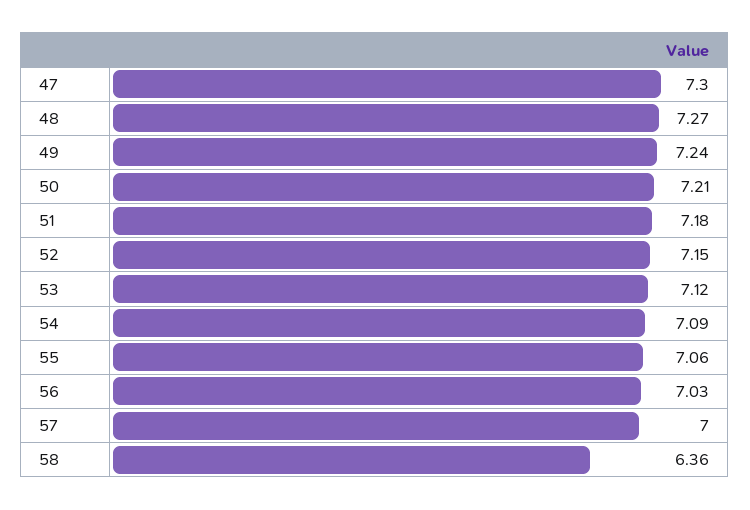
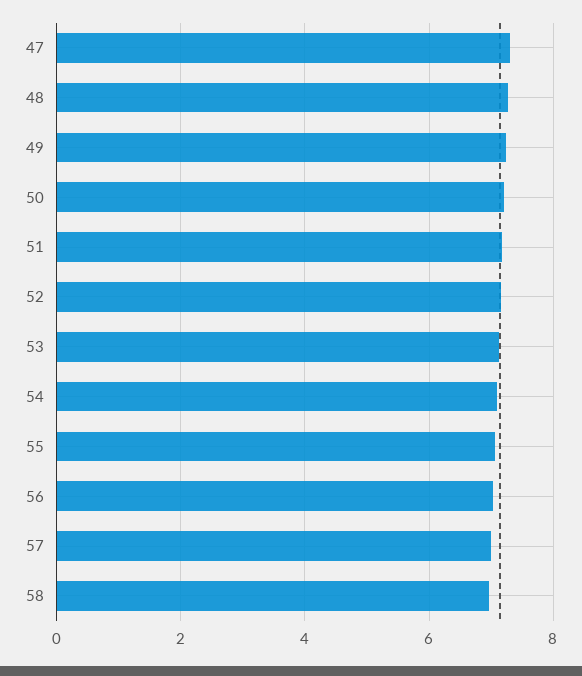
  {
    "47": 7.3,
    "48": 7.27,
    "49": 7.24,
    "50": 7.21,
    "51": 7.18,
    "52": 7.15,
    "53": 7.12,
    "54": 7.09,
    "55": 7.06,
    "56": 7.03,
    "57": 7,
-   "58": 6.36
+   "58": 7
  }

